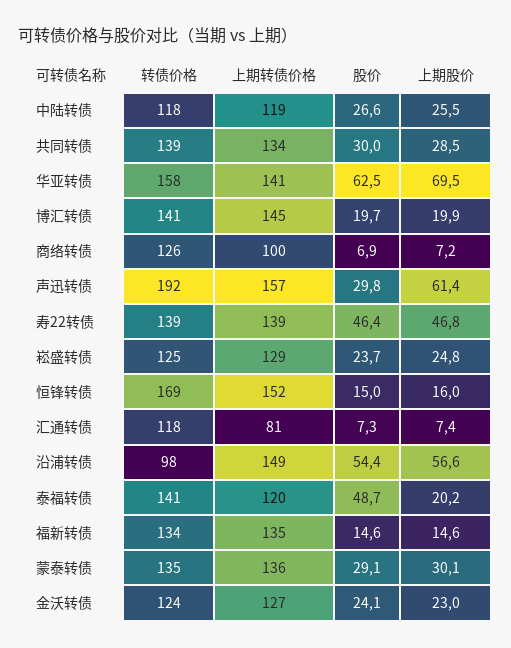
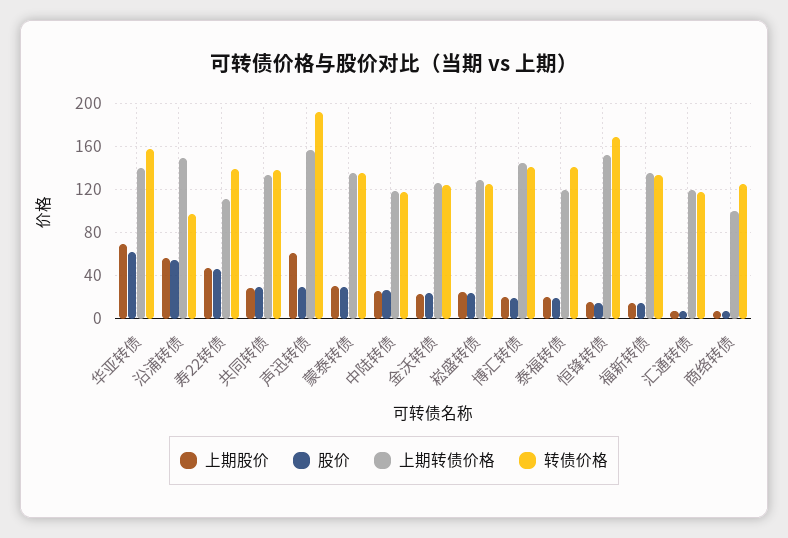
  {
    "转债价格": {
      "中陆转债": 118,
      "共同转债": 139,
      "华亚转债": 158,
      "博汇转债": 141,
      "商络转债": 126,
      "声迅转债": 192,
      "寿22转债": 139,
      "崧盛转债": 125,
      "恒锋转债": 169,
      "汇通转债": 118,
      "沿浦转债": 98,
      "泰福转债": 141,
      "福新转债": 134,
      "蒙泰转债": 135,
      "金沃转债": 124
    },
    "上期转债价格": {
      "中陆转债": 119,
      "共同转债": 134,
      "华亚转债": 141,
      "博汇转债": 145,
      "商络转债": 100,
      "声迅转债": 157,
-     "寿22转债": 139,
+     "寿22转债": 110,
      "崧盛转债": 129,
      "恒锋转债": 152,
-     "汇通转债": 81,
+     "汇通转债": 120,
      "沿浦转债": 149,
      "泰福转债": 120,
      "福新转债": 135,
      "蒙泰转债": 136,
      "金沃转债": 127
    },
    "股价": {
      "中陆转债": 26.6,
      "共同转债": 30,
      "华亚转债": 62.5,
      "博汇转债": 19.7,
      "商络转债": 6.9,
      "声迅转债": 29.8,
      "寿22转债": 46.4,
      "崧盛转债": 23.7,
      "恒锋转债": 15,
      "汇通转债": 7.3,
      "沿浦转债": 54.4,
-     "泰福转债": 48.7,
+     "泰福转债": 20,
      "福新转债": 14.6,
      "蒙泰转债": 29.1,
      "金沃转债": 24.1
    },
    "上期股价": {
      "中陆转债": 25.5,
      "共同转债": 28.5,
      "华亚转债": 69.5,
      "博汇转债": 19.9,
      "商络转债": 7.2,
      "声迅转债": 61.4,
      "寿22转债": 46.8,
      "崧盛转债": 24.8,
      "恒锋转债": 16,
      "汇通转债": 7.4,
      "沿浦转债": 56.6,
      "泰福转债": 20.2,
      "福新转债": 14.6,
      "蒙泰转债": 30.1,
      "金沃转债": 23
    }
  }

